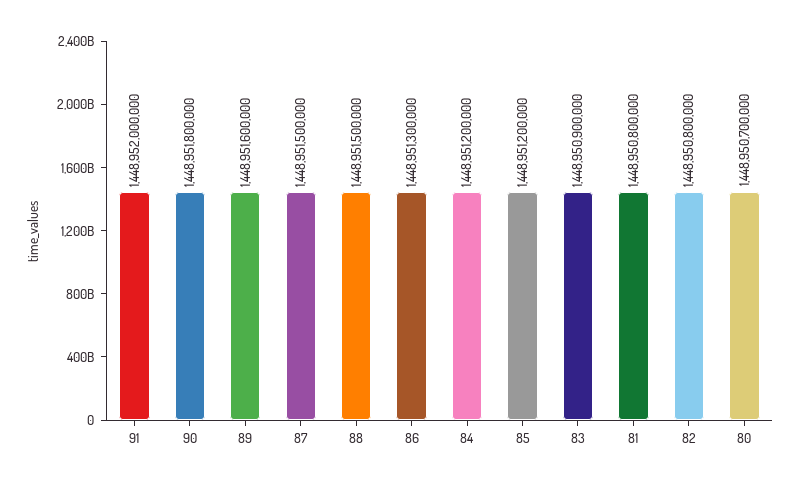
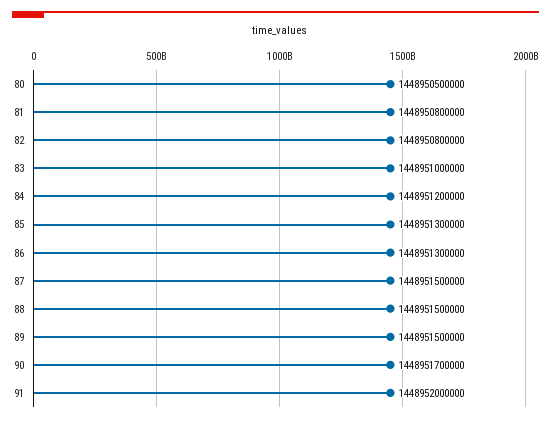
  {
    "91": 1448952000000,
-   "90": 1448951800000,
+   "90": 1448951700000,
-   "89": 1448951600000,
+   "89": 1448951500000,
    "87": 1448951500000,
    "88": 1448951500000,
    "86": 1448951300000,
    "84": 1448951200000,
-   "85": 1448951200000,
+   "85": 1448951300000,
-   "83": 1448950900000,
+   "83": 1448951000000,
    "81": 1448950800000,
    "82": 1448950800000,
-   "80": 1448950700000
+   "80": 1448950500000
  }

